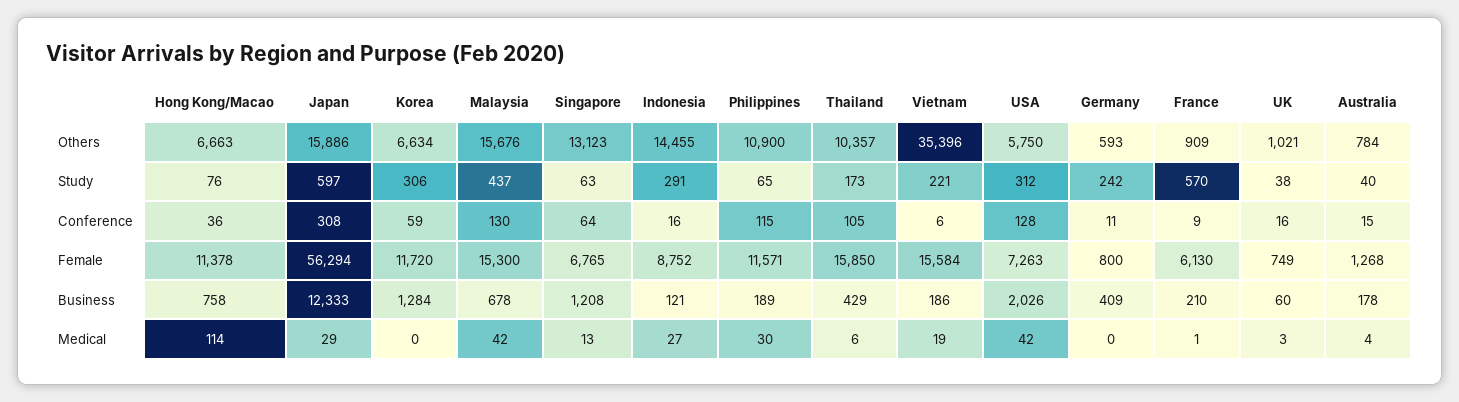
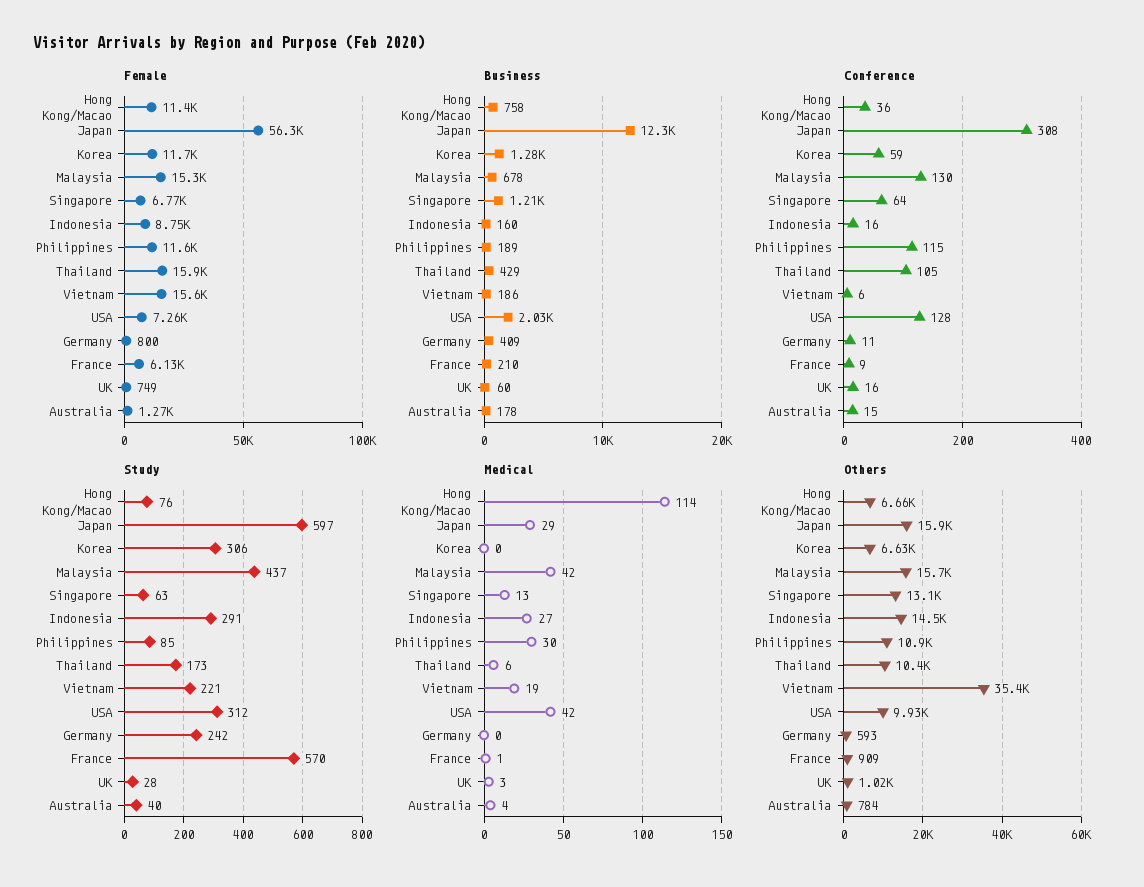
  {
    "Others": {
      "Hong Kong/Macao": 6663,
      "Japan": 15886,
      "Korea": 6634,
      "Malaysia": 15676,
      "Singapore": 13123,
      "Indonesia": 14455,
      "Philippines": 10900,
      "Thailand": 10357,
      "Vietnam": 35396,
-     "USA": 5750,
+     "USA": 9930,
      "Germany": 593,
      "France": 909,
      "UK": 1021,
      "Australia": 784
    },
    "Study": {
      "Hong Kong/Macao": 76,
      "Japan": 597,
      "Korea": 306,
      "Malaysia": 437,
      "Singapore": 63,
      "Indonesia": 291,
-     "Philippines": 65,
+     "Philippines": 85,
      "Thailand": 173,
      "Vietnam": 221,
      "USA": 312,
      "Germany": 242,
      "France": 570,
-     "UK": 38,
+     "UK": 28,
      "Australia": 40
    },
    "Conference": {
      "Hong Kong/Macao": 36,
      "Japan": 308,
      "Korea": 59,
      "Malaysia": 130,
      "Singapore": 64,
      "Indonesia": 16,
      "Philippines": 115,
      "Thailand": 105,
      "Vietnam": 6,
      "USA": 128,
      "Germany": 11,
      "France": 9,
      "UK": 16,
      "Australia": 15
    },
    "Female": {
      "Hong Kong/Macao": 11378,
      "Japan": 56294,
      "Korea": 11720,
      "Malaysia": 15300,
      "Singapore": 6765,
      "Indonesia": 8752,
      "Philippines": 11571,
      "Thailand": 15850,
      "Vietnam": 15584,
      "USA": 7263,
      "Germany": 800,
      "France": 6130,
      "UK": 749,
      "Australia": 1268
    },
    "Business": {
      "Hong Kong/Macao": 758,
      "Japan": 12333,
      "Korea": 1284,
      "Malaysia": 678,
      "Singapore": 1208,
-     "Indonesia": 121,
+     "Indonesia": 160,
      "Philippines": 189,
      "Thailand": 429,
      "Vietnam": 186,
      "USA": 2026,
      "Germany": 409,
      "France": 210,
      "UK": 60,
      "Australia": 178
    },
    "Medical": {
      "Hong Kong/Macao": 114,
      "Japan": 29,
      "Korea": 0,
      "Malaysia": 42,
      "Singapore": 13,
      "Indonesia": 27,
      "Philippines": 30,
      "Thailand": 6,
      "Vietnam": 19,
      "USA": 42,
      "Germany": 0,
      "France": 1,
      "UK": 3,
      "Australia": 4
    }
  }

